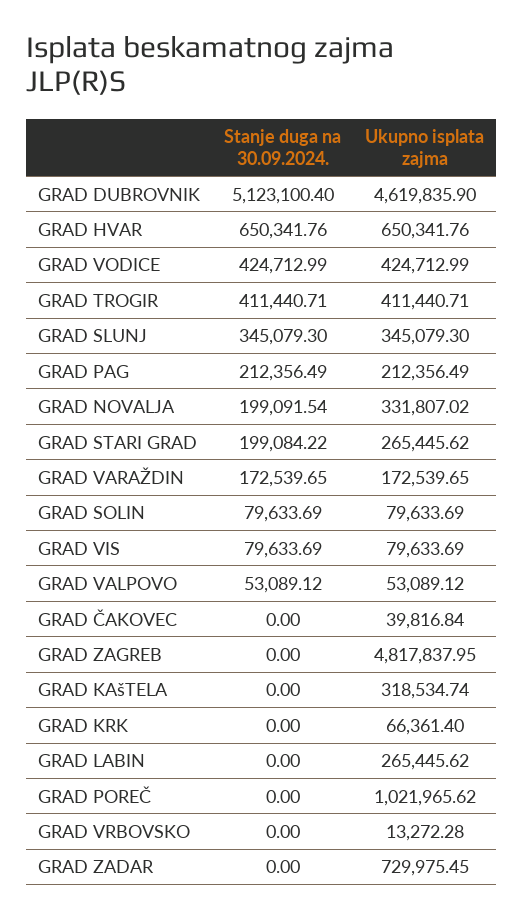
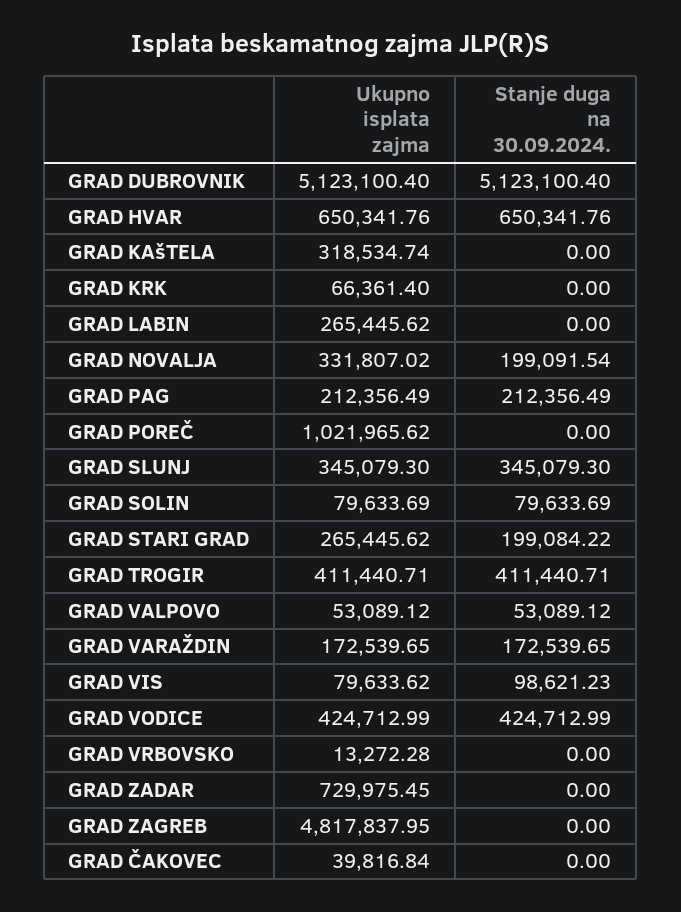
  {
    "Stanje duga na 30.09.2024.": {
      "GRAD DUBROVNIK": 5123100.4,
      "GRAD HVAR": 650341.76,
      "GRAD VODICE": 424712.99,
      "GRAD TROGIR": 411440.71,
      "GRAD SLUNJ": 345079.3,
      "GRAD PAG": 212356.49,
      "GRAD NOVALJA": 199091.54,
      "GRAD STARI GRAD": 199084.22,
      "GRAD VARAŽDIN": 172539.65,
      "GRAD SOLIN": 79633.69,
-     "GRAD VIS": 79633.69,
+     "GRAD VIS": 98621.23,
      "GRAD VALPOVO": 53089.12,
      "GRAD ČAKOVEC": 0,
      "GRAD ZAGREB": 0,
      "GRAD KAšTELA": 0,
      "GRAD KRK": 0,
      "GRAD LABIN": 0,
      "GRAD POREČ": 0,
      "GRAD VRBOVSKO": 0,
      "GRAD ZADAR": 0
    },
    "Ukupno isplata zajma": {
-     "GRAD DUBROVNIK": 4619835.9,
+     "GRAD DUBROVNIK": 5123100.4,
      "GRAD HVAR": 650341.76,
      "GRAD VODICE": 424712.99,
      "GRAD TROGIR": 411440.71,
      "GRAD SLUNJ": 345079.3,
      "GRAD PAG": 212356.49,
      "GRAD NOVALJA": 331807.02,
      "GRAD STARI GRAD": 265445.62,
      "GRAD VARAŽDIN": 172539.65,
      "GRAD SOLIN": 79633.69,
-     "GRAD VIS": 79633.69,
+     "GRAD VIS": 79633.62,
      "GRAD VALPOVO": 53089.12,
      "GRAD ČAKOVEC": 39816.84,
      "GRAD ZAGREB": 4817837.95,
      "GRAD KAšTELA": 318534.74,
      "GRAD KRK": 66361.4,
      "GRAD LABIN": 265445.62,
      "GRAD POREČ": 1021965.62,
      "GRAD VRBOVSKO": 13272.28,
      "GRAD ZADAR": 729975.45
    }
  }

